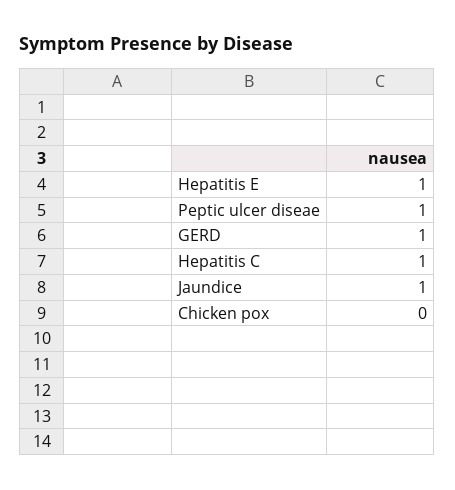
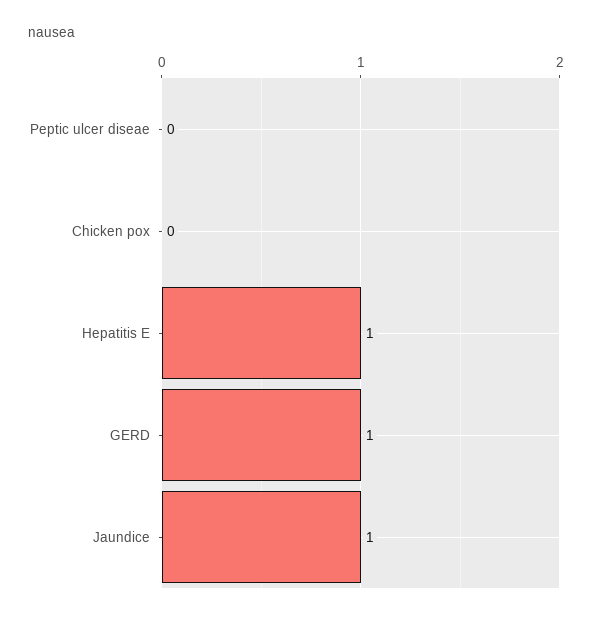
  {
    "Hepatitis E": 1,
-   "Peptic ulcer diseae": 1,
+   "Peptic ulcer diseae": 0,
    "GERD": 1,
-   "Hepatitis C": 1,
    "Jaundice": 1,
    "Chicken pox": 0
  }

